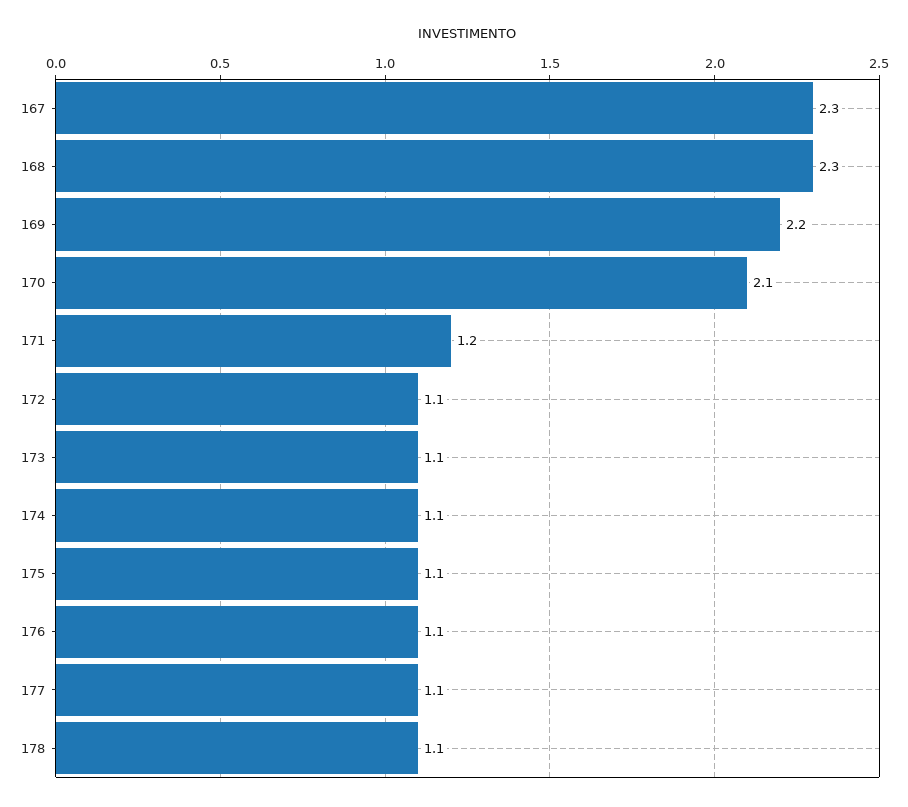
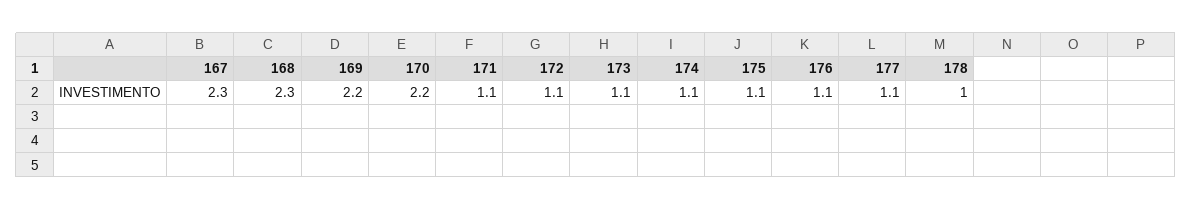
  {
    "167": 2.3,
    "168": 2.3,
    "169": 2.2,
-   "170": 2.1,
+   "170": 2.2,
-   "171": 1.2,
+   "171": 1.1,
    "172": 1.1,
    "173": 1.1,
    "174": 1.1,
    "175": 1.1,
    "176": 1.1,
    "177": 1.1,
-   "178": 1.1
+   "178": 1
  }

